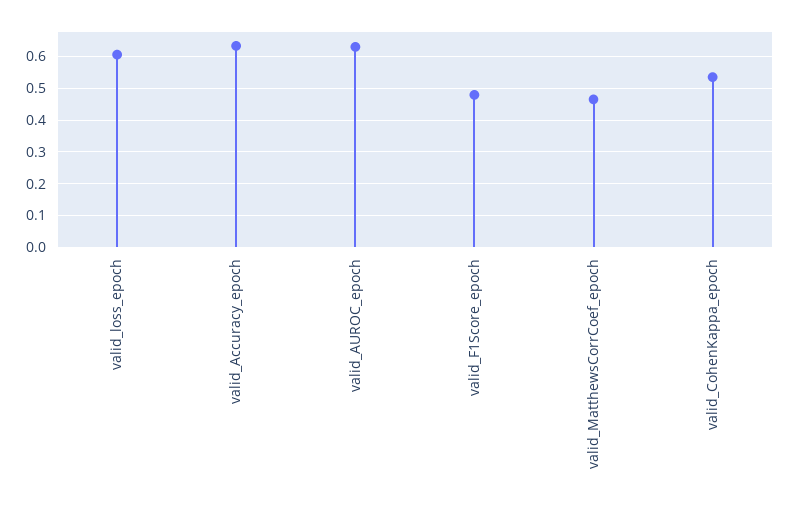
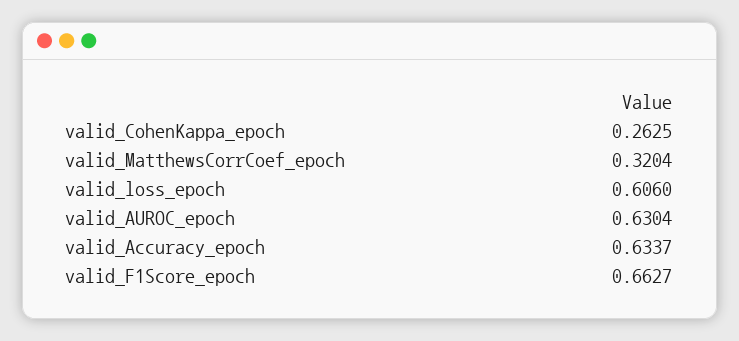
  {
    "valid_loss_epoch": 0.606,
    "valid_Accuracy_epoch": 0.6337,
    "valid_AUROC_epoch": 0.6304,
-   "valid_F1Score_epoch": 0.48,
+   "valid_F1Score_epoch": 0.6627,
-   "valid_MatthewsCorrCoef_epoch": 0.46,
+   "valid_MatthewsCorrCoef_epoch": 0.3204,
-   "valid_CohenKappa_epoch": 0.54
+   "valid_CohenKappa_epoch": 0.2625
  }

